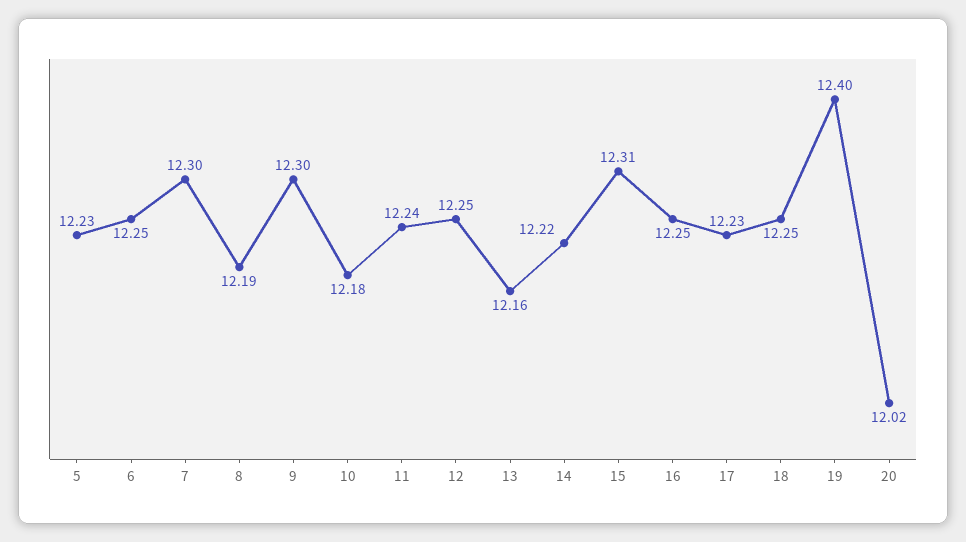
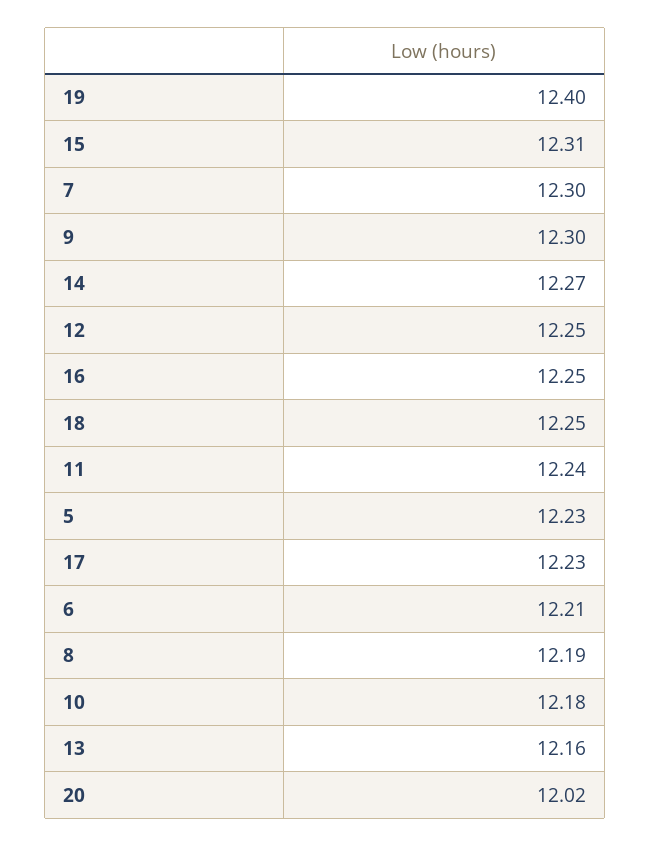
  {
    "5": 12.23,
-   "6": 12.25,
+   "6": 12.21,
    "7": 12.3,
    "8": 12.19,
    "9": 12.3,
    "10": 12.18,
    "11": 12.24,
    "12": 12.25,
    "13": 12.16,
-   "14": 12.22,
+   "14": 12.27,
    "15": 12.31,
    "16": 12.25,
    "17": 12.23,
    "18": 12.25,
    "19": 12.4,
    "20": 12.02
  }

